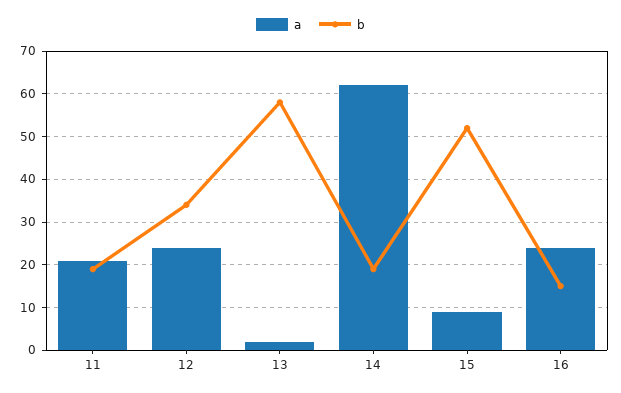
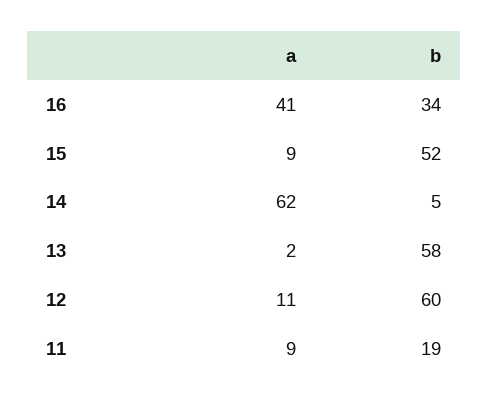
  {
    "a": {
-     "11": 20,
+     "11": 9,
-     "12": 25,
+     "12": 11,
      "13": 2,
      "14": 62,
      "15": 9,
-     "16": 25
+     "16": 41
    },
    "b": {
      "11": 19,
-     "12": 35,
+     "12": 60,
      "13": 58,
-     "14": 20,
+     "14": 5,
      "15": 52,
-     "16": 15
+     "16": 34
    }
  }

